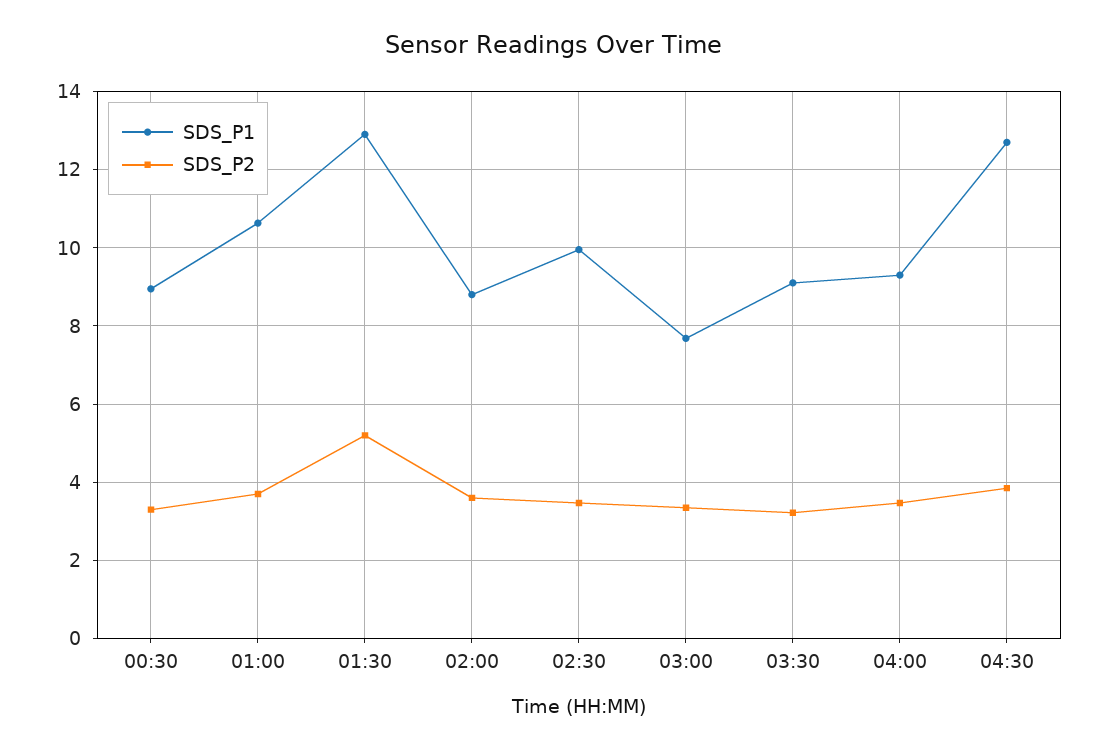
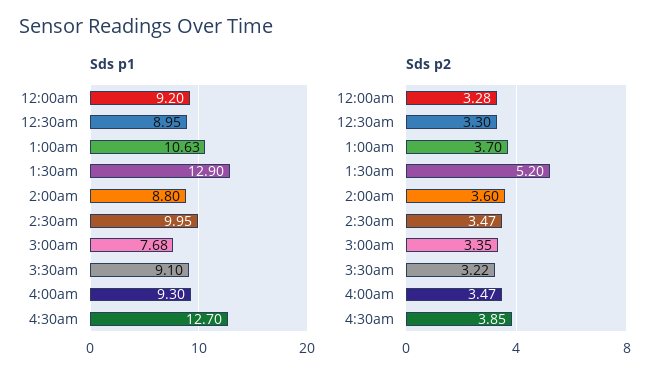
  {
    "SDS_P1": {
      "00:30": 8.95,
      "01:00": 10.63,
      "01:30": 12.9,
      "02:00": 8.8,
      "02:30": 9.95,
      "03:00": 7.68,
      "03:30": 9.1,
      "04:00": 9.3,
-     "04:30": 12.7
+     "04:30": 12.7,
+     "12:00am": 9.2
    },
    "SDS_P2": {
      "00:30": 3.3,
      "01:00": 3.7,
      "01:30": 5.2,
      "02:00": 3.6,
      "02:30": 3.47,
      "03:00": 3.35,
      "03:30": 3.22,
      "04:00": 3.47,
-     "04:30": 3.85
+     "04:30": 3.85,
+     "12:00am": 3.28
    }
  }

